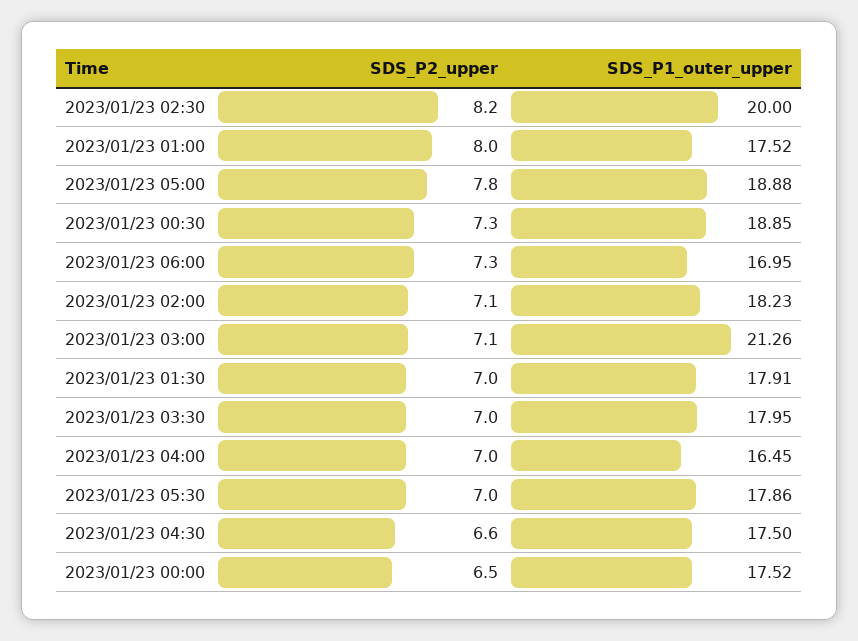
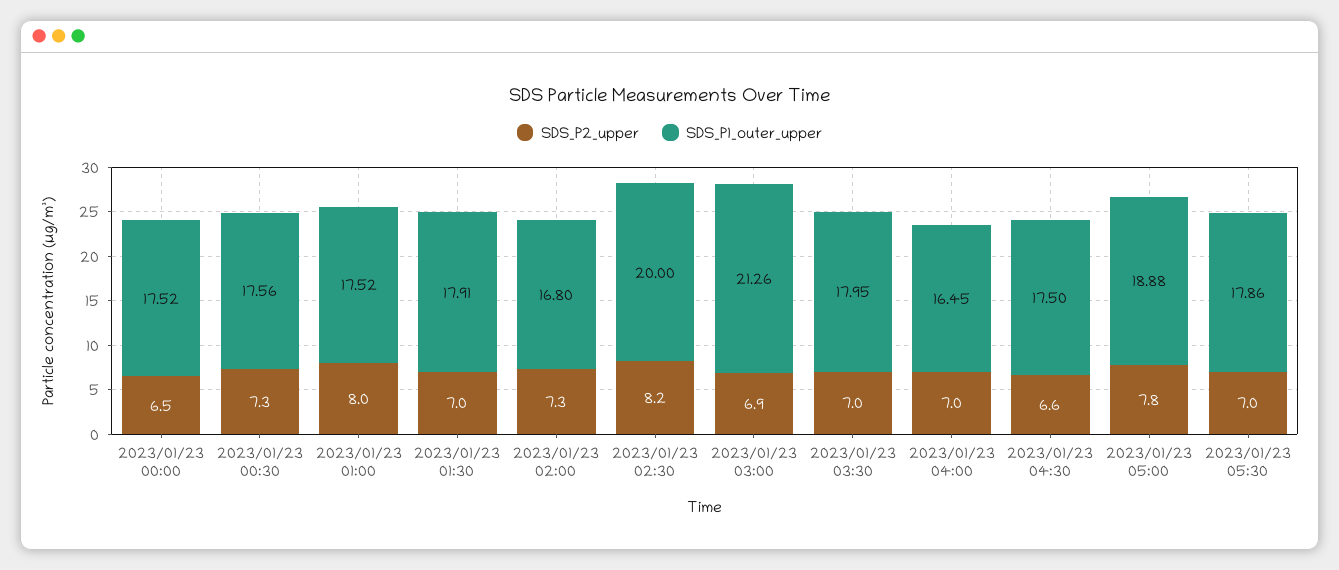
  {
    "SDS_P2_upper": {
      "2023/01/23 02:30": 8.2,
      "2023/01/23 01:00": 8,
      "2023/01/23 05:00": 7.8,
      "2023/01/23 00:30": 7.3,
-     "2023/01/23 06:00": 7.3,
-     "2023/01/23 02:00": 7.1,
+     "2023/01/23 02:00": 7.3,
-     "2023/01/23 03:00": 7.1,
+     "2023/01/23 03:00": 6.9,
      "2023/01/23 01:30": 7,
      "2023/01/23 03:30": 7,
      "2023/01/23 04:00": 7,
      "2023/01/23 05:30": 7,
      "2023/01/23 04:30": 6.6,
      "2023/01/23 00:00": 6.5
    },
    "SDS_P1_outer_upper": {
      "2023/01/23 02:30": 20,
      "2023/01/23 01:00": 17.52,
      "2023/01/23 05:00": 18.88,
-     "2023/01/23 00:30": 18.85,
+     "2023/01/23 00:30": 17.56,
-     "2023/01/23 06:00": 16.95,
-     "2023/01/23 02:00": 18.23,
+     "2023/01/23 02:00": 16.8,
      "2023/01/23 03:00": 21.26,
      "2023/01/23 01:30": 17.91,
      "2023/01/23 03:30": 17.95,
      "2023/01/23 04:00": 16.45,
      "2023/01/23 05:30": 17.86,
      "2023/01/23 04:30": 17.5,
      "2023/01/23 00:00": 17.52
    }
  }

